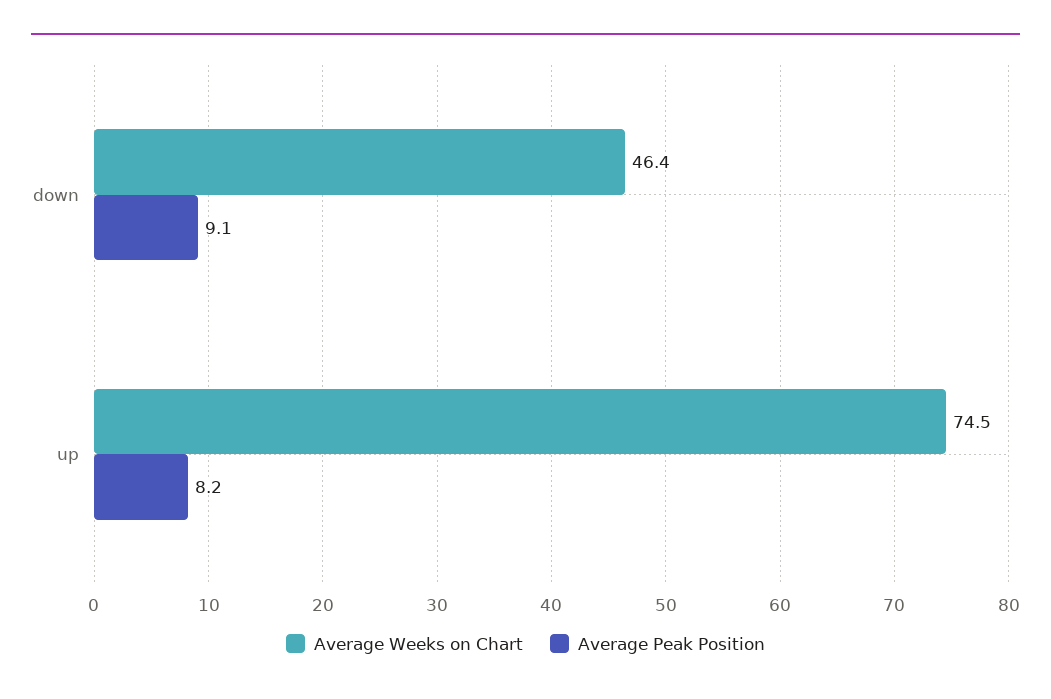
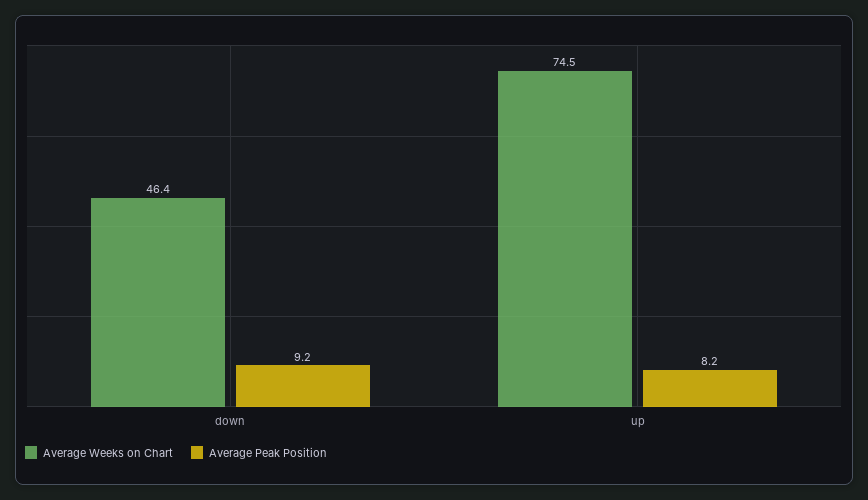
  {
    "Average Weeks on Chart": {
      "down": 46.4,
      "up": 74.5
    },
    "Average Peak Position": {
-     "down": 9.1,
+     "down": 9.2,
      "up": 8.2
    }
  }

